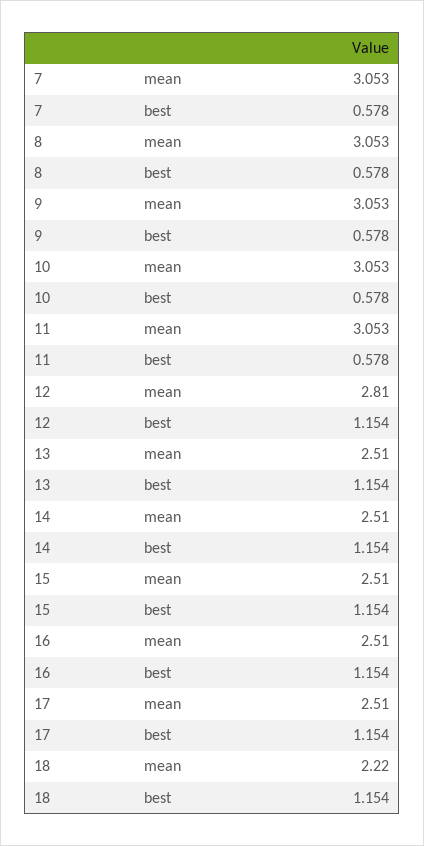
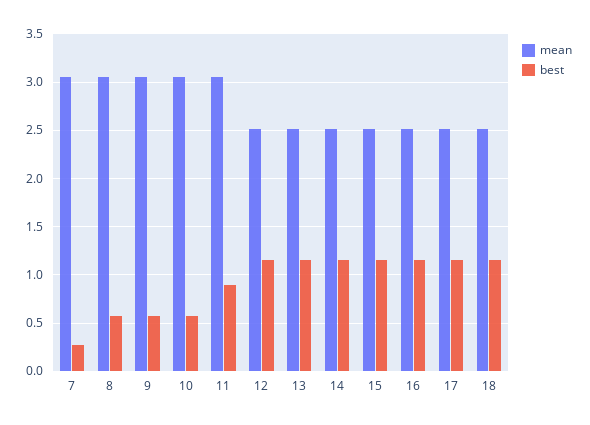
  {
    "mean": {
      "7": 3.053,
      "8": 3.053,
      "9": 3.053,
      "10": 3.053,
      "11": 3.053,
-     "12": 2.81,
+     "12": 2.5,
      "13": 2.51,
      "14": 2.51,
      "15": 2.51,
      "16": 2.51,
      "17": 2.51,
-     "18": 2.22
+     "18": 2.5
    },
    "best": {
-     "7": 0.578,
+     "7": 0.3,
      "8": 0.578,
      "9": 0.578,
      "10": 0.578,
-     "11": 0.578,
+     "11": 0.9,
      "12": 1.154,
      "13": 1.154,
      "14": 1.154,
      "15": 1.154,
      "16": 1.154,
      "17": 1.154,
      "18": 1.154
    }
  }

